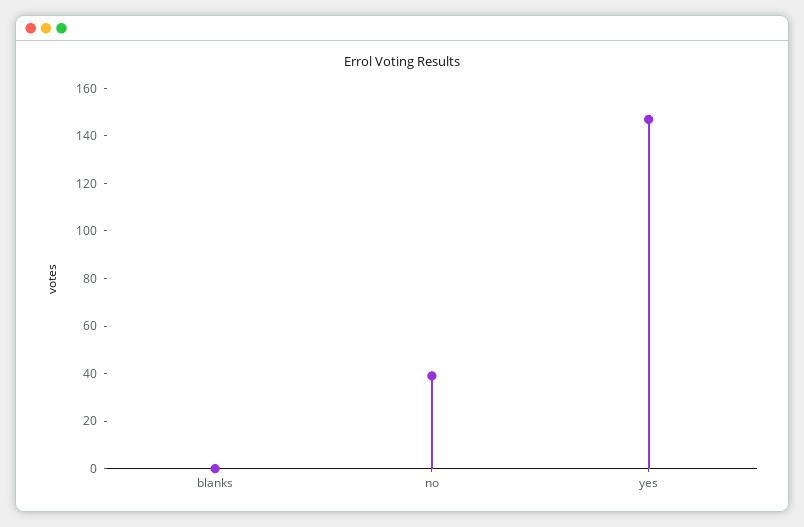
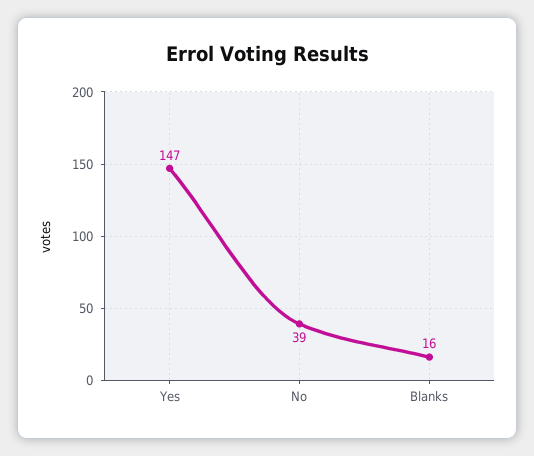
  {
-   "blanks": 0,
+   "blanks": 16,
    "no": 39,
    "yes": 147
  }

